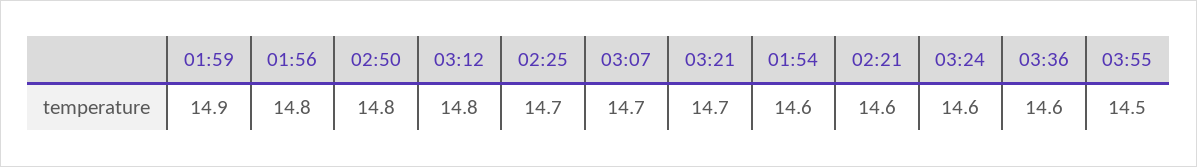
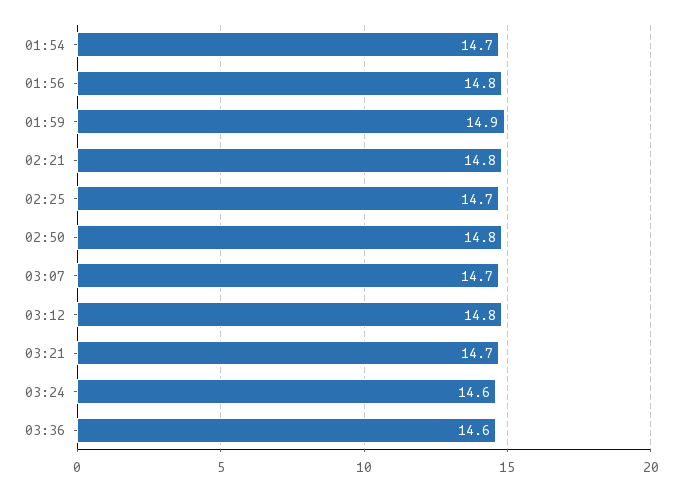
  {
    "01:59": 14.9,
    "01:56": 14.8,
    "02:50": 14.8,
    "03:12": 14.8,
    "02:25": 14.7,
    "03:07": 14.7,
    "03:21": 14.7,
-   "01:54": 14.6,
+   "01:54": 14.7,
-   "02:21": 14.6,
+   "02:21": 14.8,
    "03:24": 14.6,
-   "03:36": 14.6,
+   "03:36": 14.6
-   "03:55": 14.5
  }

